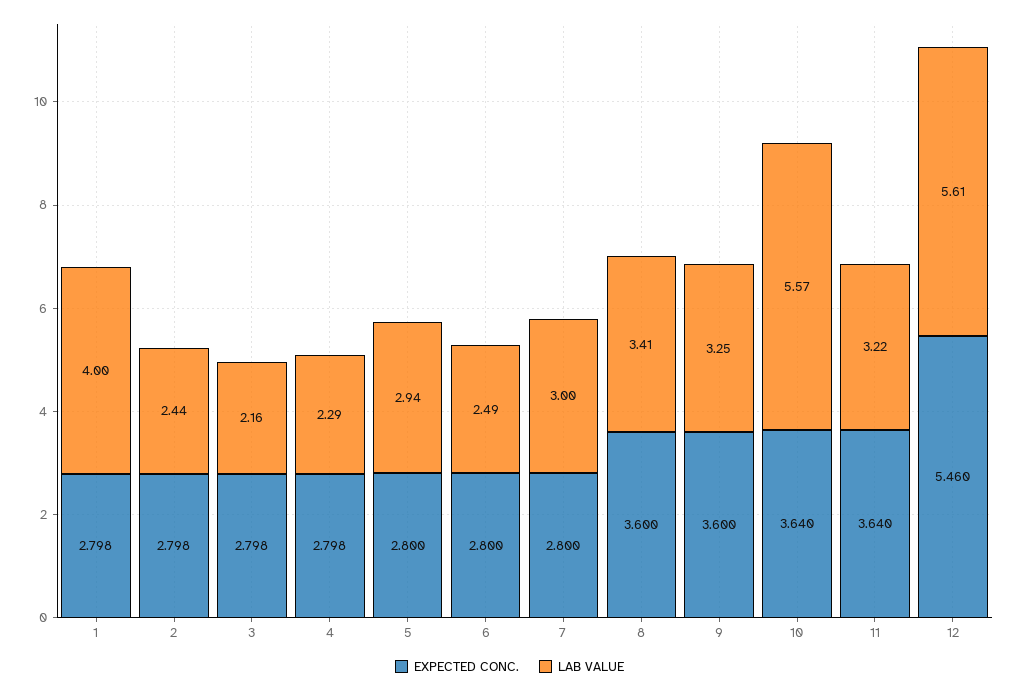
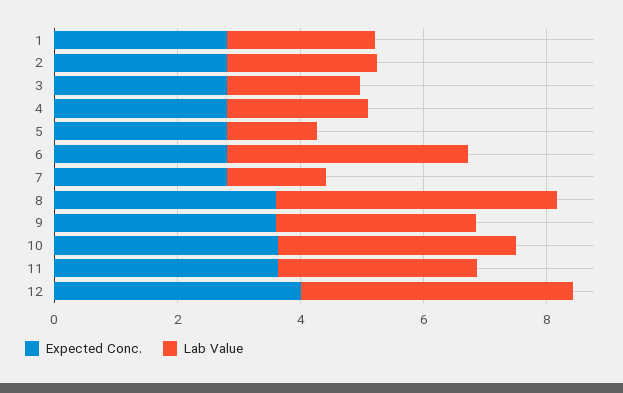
  {
    "EXPECTED CONC.": {
      "1": 2.798,
      "2": 2.798,
      "3": 2.798,
      "4": 2.798,
      "5": 2.8,
      "6": 2.8,
      "7": 2.8,
      "8": 3.6,
      "9": 3.6,
      "10": 3.64,
      "11": 3.64,
-     "12": 5.46
+     "12": 4
    },
    "LAB VALUE": {
-     "1": 4,
+     "1": 2.5,
      "2": 2.44,
      "3": 2.16,
      "4": 2.29,
-     "5": 2.94,
+     "5": 1.5,
-     "6": 2.49,
+     "6": 4,
-     "7": 3,
+     "7": 1.5,
-     "8": 3.41,
+     "8": 4.5,
      "9": 3.25,
-     "10": 5.57,
+     "10": 4,
      "11": 3.22,
-     "12": 5.61
+     "12": 4.5
    }
  }

